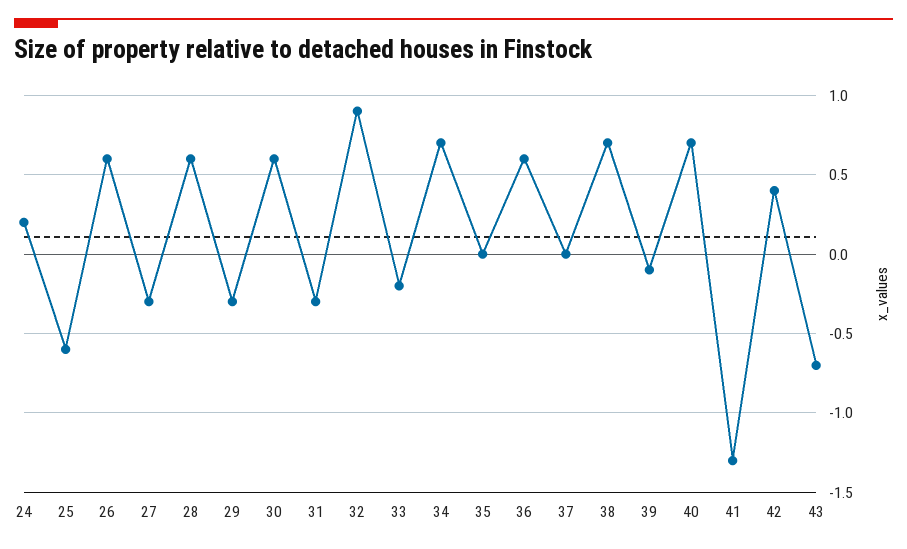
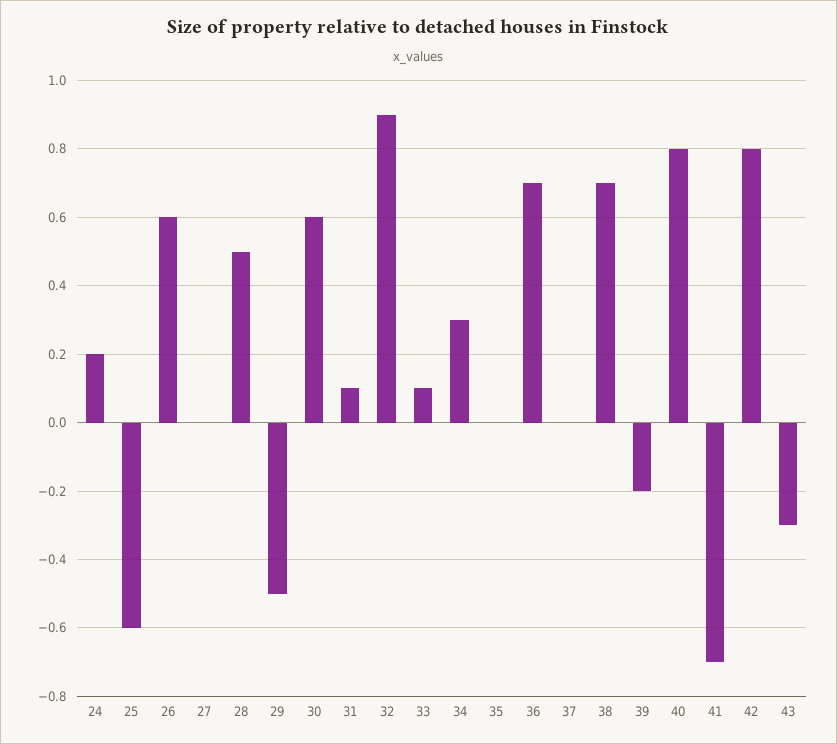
  {
    "24": 0.2,
    "25": -0.6,
    "26": 0.6,
-   "27": -0.3,
+   "27": 0,
-   "28": 0.6,
+   "28": 0.5,
-   "29": -0.3,
+   "29": -0.5,
    "30": 0.6,
-   "31": -0.3,
+   "31": 0.1,
    "32": 0.9,
-   "33": -0.2,
+   "33": 0.1,
-   "34": 0.7,
+   "34": 0.3,
    "35": 0,
-   "36": 0.6,
+   "36": 0.7,
    "37": 0,
    "38": 0.7,
-   "39": -0.1,
+   "39": -0.2,
-   "40": 0.7,
+   "40": 0.8,
-   "41": -1.3,
+   "41": -0.7,
-   "42": 0.4,
+   "42": 0.8,
-   "43": -0.7
+   "43": -0.3
  }

